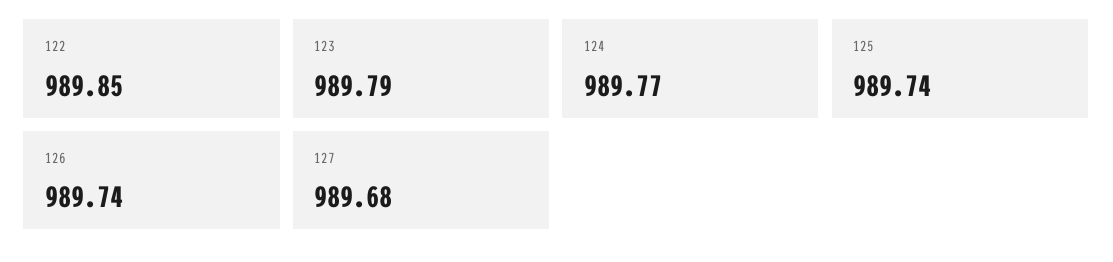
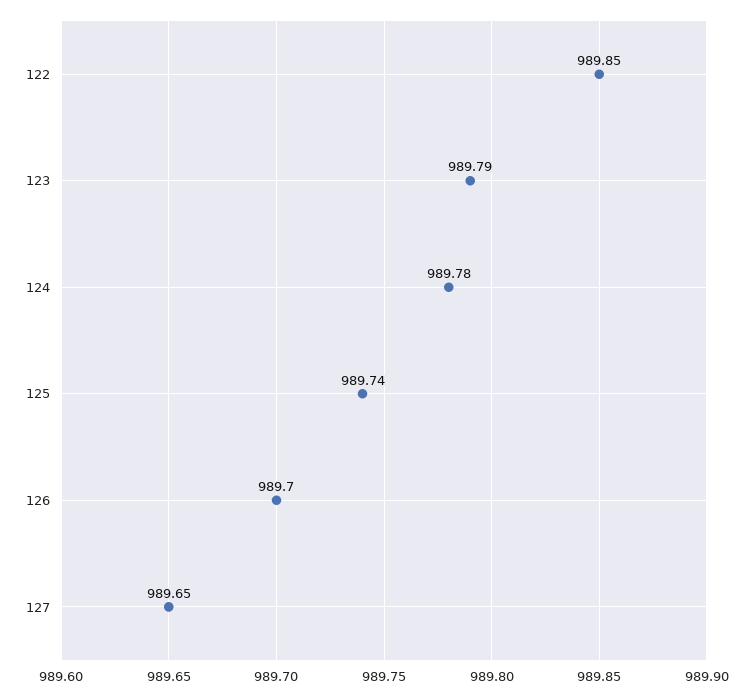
  {
    "122": 989.85,
    "123": 989.79,
-   "124": 989.77,
+   "124": 989.78,
    "125": 989.74,
-   "126": 989.74,
+   "126": 989.7,
-   "127": 989.68
+   "127": 989.65
  }

